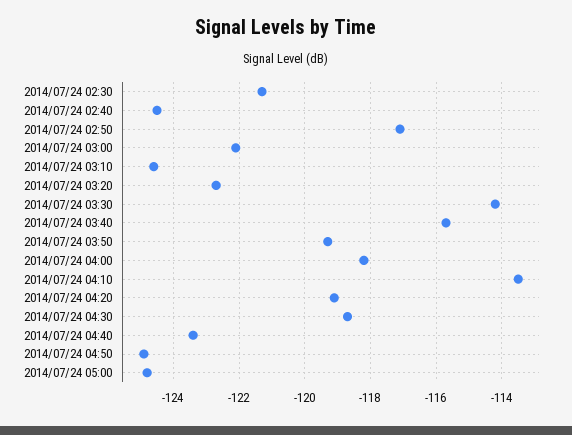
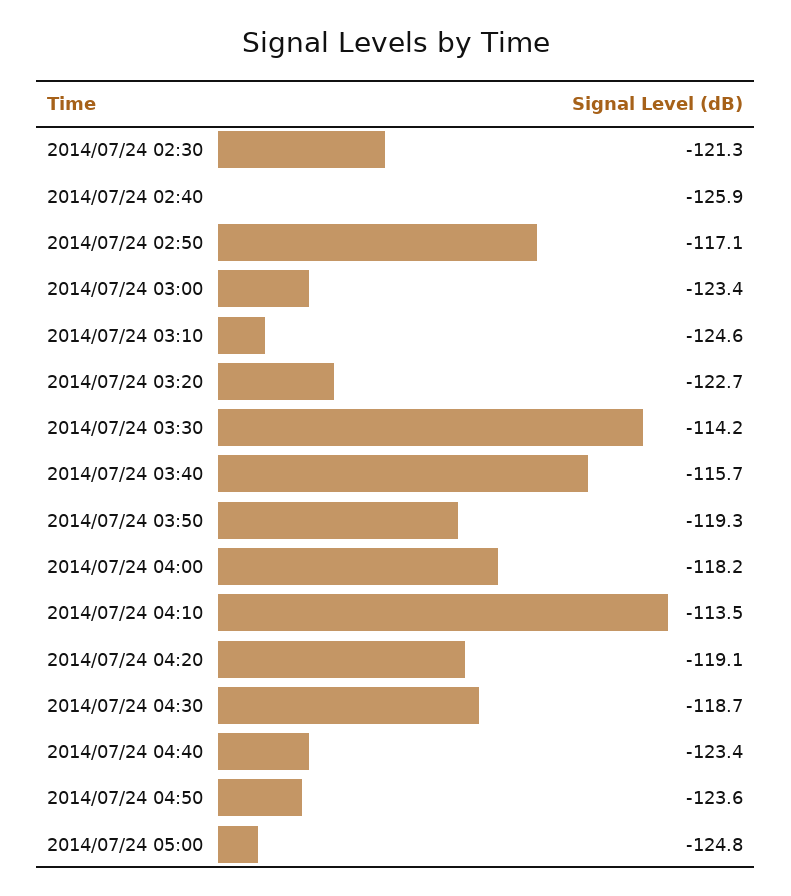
  {
    "2014/07/24 02:30": -121.3,
-   "2014/07/24 02:40": -124.5,
+   "2014/07/24 02:40": -125.9,
    "2014/07/24 02:50": -117.1,
-   "2014/07/24 03:00": -122,
+   "2014/07/24 03:00": -123.4,
    "2014/07/24 03:10": -124.6,
    "2014/07/24 03:20": -122.7,
    "2014/07/24 03:30": -114.2,
    "2014/07/24 03:40": -115.7,
    "2014/07/24 03:50": -119.3,
    "2014/07/24 04:00": -118.2,
    "2014/07/24 04:10": -113.5,
    "2014/07/24 04:20": -119.1,
    "2014/07/24 04:30": -118.7,
    "2014/07/24 04:40": -123.4,
-   "2014/07/24 04:50": -125,
+   "2014/07/24 04:50": -123.6,
    "2014/07/24 05:00": -124.8
  }

